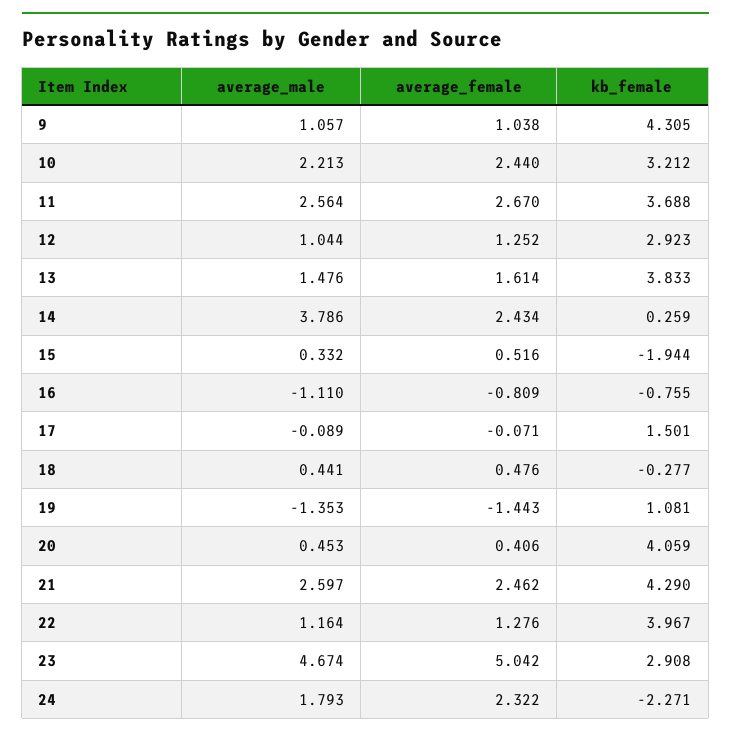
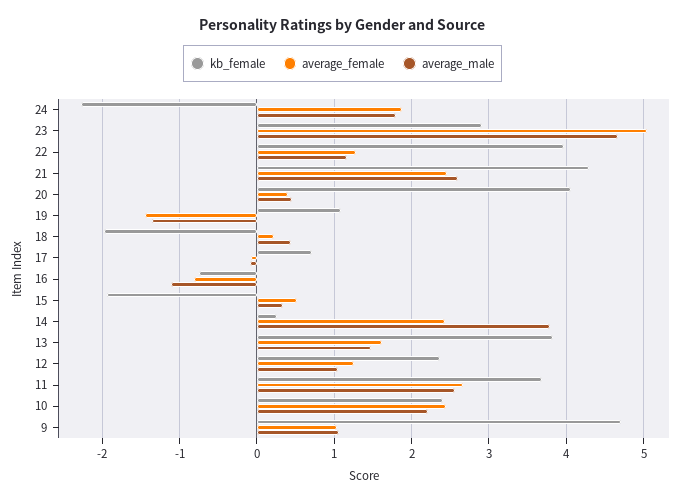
  {
    "average_male": {
      "9": 1.057,
      "10": 2.213,
      "11": 2.564,
      "12": 1.044,
      "13": 1.476,
      "14": 3.786,
      "15": 0.332,
      "16": -1.11,
      "17": -0.089,
      "18": 0.441,
      "19": -1.353,
      "20": 0.453,
      "21": 2.597,
      "22": 1.164,
      "23": 4.674,
      "24": 1.793
    },
    "average_female": {
      "9": 1.038,
      "10": 2.44,
      "11": 2.67,
      "12": 1.252,
      "13": 1.614,
      "14": 2.434,
      "15": 0.516,
      "16": -0.809,
      "17": -0.071,
-     "18": 0.476,
+     "18": 0.2,
      "19": -1.443,
      "20": 0.406,
      "21": 2.462,
      "22": 1.276,
      "23": 5.042,
-     "24": 2.322
+     "24": 1.9
    },
    "kb_female": {
-     "9": 4.305,
+     "9": 4.7,
-     "10": 3.212,
+     "10": 2.4,
      "11": 3.688,
-     "12": 2.923,
+     "12": 2.4,
      "13": 3.833,
      "14": 0.259,
      "15": -1.944,
      "16": -0.755,
-     "17": 1.501,
+     "17": 0.7,
-     "18": -0.277,
+     "18": -2,
      "19": 1.081,
      "20": 4.059,
      "21": 4.29,
      "22": 3.967,
      "23": 2.908,
      "24": -2.271
    }
  }

